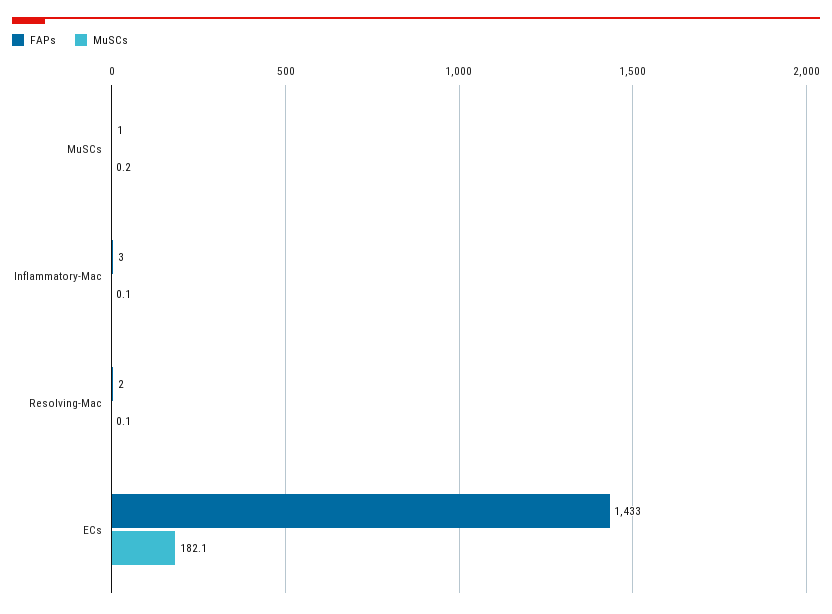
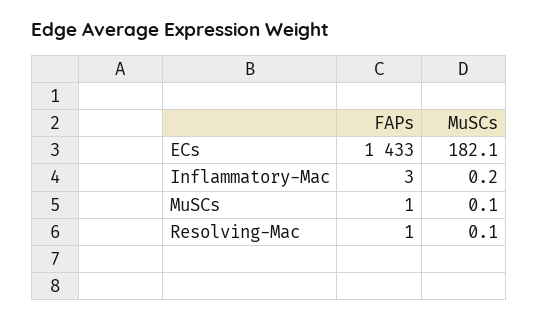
  {
    "FAPs": {
      "MuSCs": 1,
      "Inflammatory-Mac": 3,
-     "Resolving-Mac": 2,
+     "Resolving-Mac": 1,
      "ECs": 1433
    },
    "MuSCs": {
-     "MuSCs": 0.2,
+     "MuSCs": 0.1,
-     "Inflammatory-Mac": 0.1,
+     "Inflammatory-Mac": 0.2,
      "Resolving-Mac": 0.1,
      "ECs": 182.1
    }
  }

